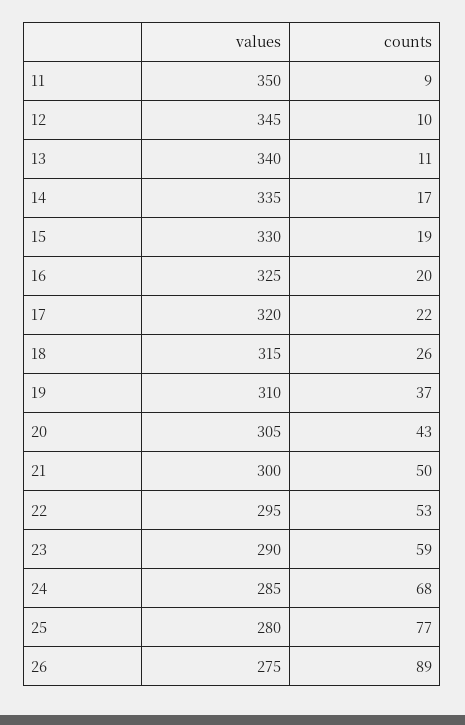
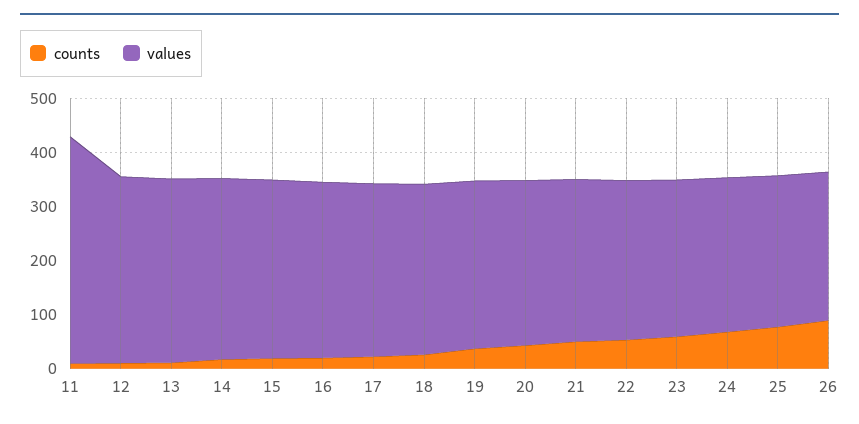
  {
    "values": {
-     "11": 350,
+     "11": 420,
      "12": 345,
      "13": 340,
      "14": 335,
      "15": 330,
      "16": 325,
      "17": 320,
      "18": 315,
      "19": 310,
      "20": 305,
      "21": 300,
      "22": 295,
      "23": 290,
      "24": 285,
      "25": 280,
      "26": 275
    },
    "counts": {
      "11": 9,
      "12": 10,
      "13": 11,
      "14": 17,
      "15": 19,
      "16": 20,
      "17": 22,
      "18": 26,
      "19": 37,
      "20": 43,
      "21": 50,
      "22": 53,
      "23": 59,
      "24": 68,
      "25": 77,
      "26": 89
    }
  }

